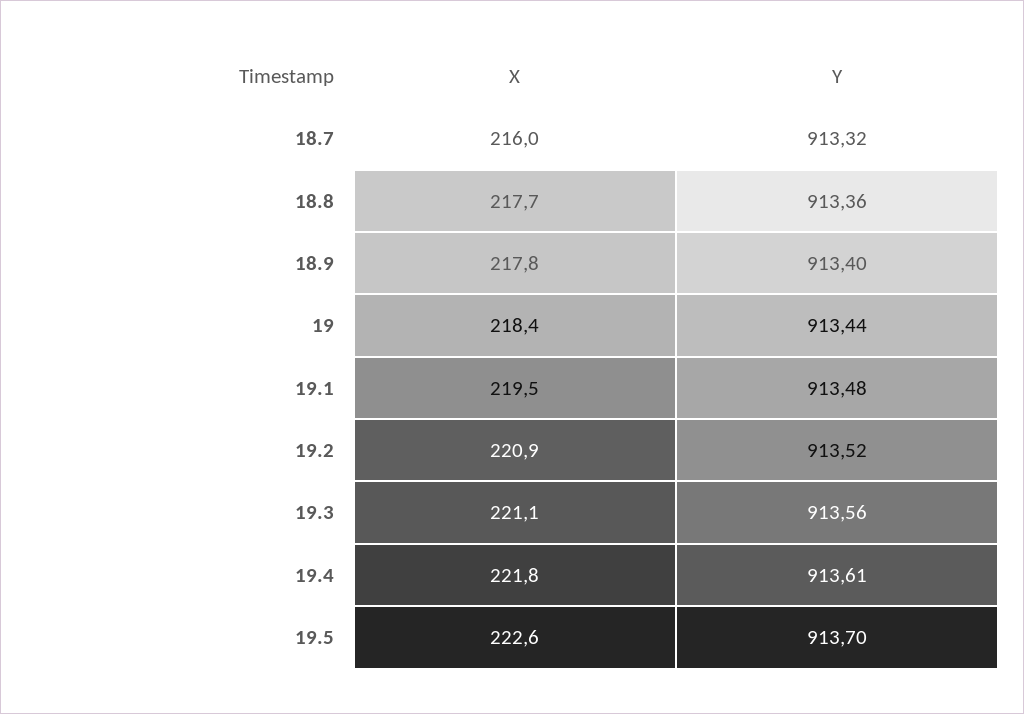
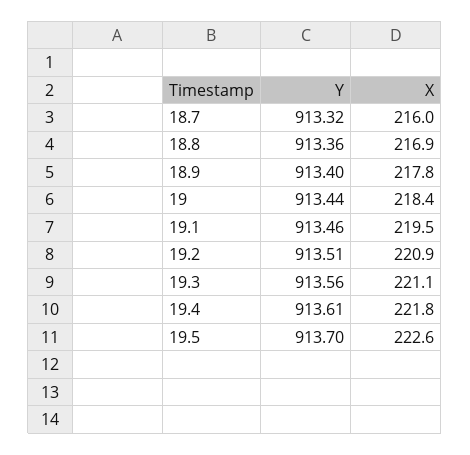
  {
    "X": {
      "18.7": 216,
-     "18.8": 217.7,
+     "18.8": 216.9,
      "18.9": 217.8,
      "19": 218.4,
      "19.1": 219.5,
      "19.2": 220.9,
      "19.3": 221.1,
      "19.4": 221.8,
      "19.5": 222.6
    },
    "Y": {
      "18.7": 913.32,
      "18.8": 913.36,
      "18.9": 913.4,
      "19": 913.44,
-     "19.1": 913.48,
+     "19.1": 913.46,
-     "19.2": 913.52,
+     "19.2": 913.51,
      "19.3": 913.56,
      "19.4": 913.61,
      "19.5": 913.7
    }
  }

